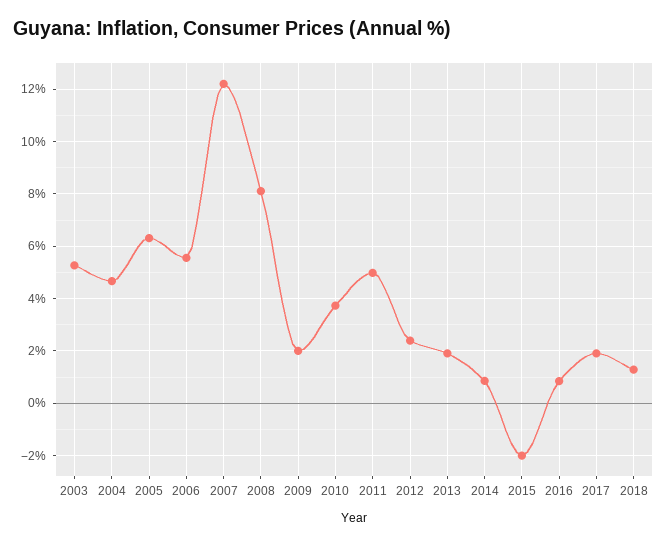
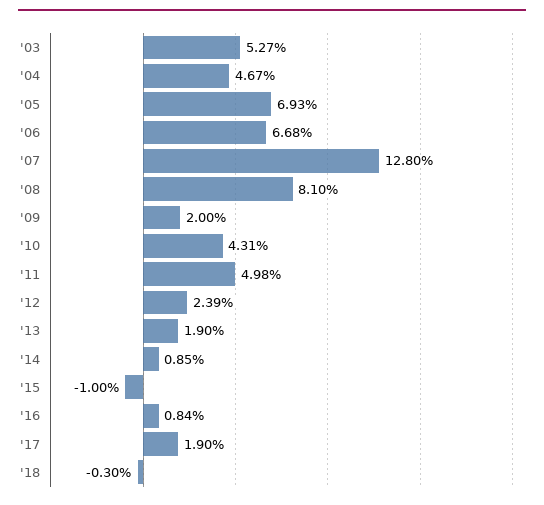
  {
    "2003": 5.27,
    "2004": 4.67,
-   "2005": 6.25,
+   "2005": 6.93,
-   "2006": 5.5,
+   "2006": 6.68,
-   "2007": 12.25,
+   "2007": 12.8,
    "2008": 8.1,
    "2009": 2,
-   "2010": 3.75,
+   "2010": 4.31,
    "2011": 4.98,
    "2012": 2.39,
    "2013": 1.9,
    "2014": 0.85,
-   "2015": -2,
+   "2015": -1,
    "2016": 0.84,
    "2017": 1.9,
-   "2018": 1.25
+   "2018": -0.3
  }

